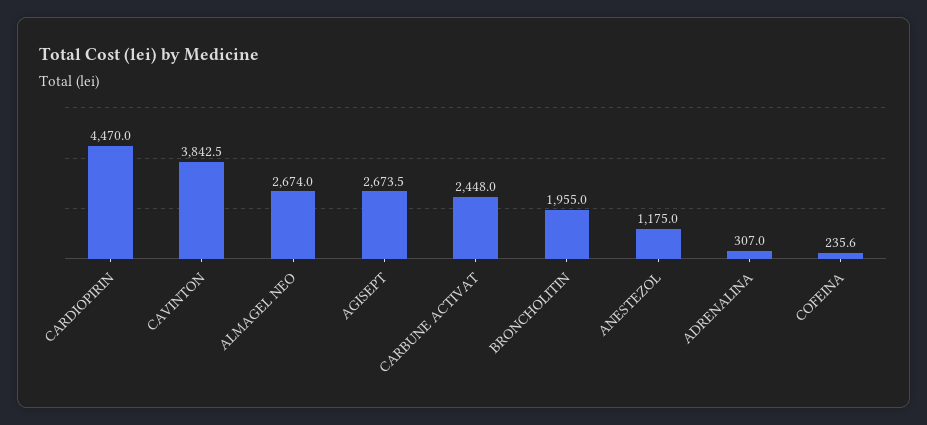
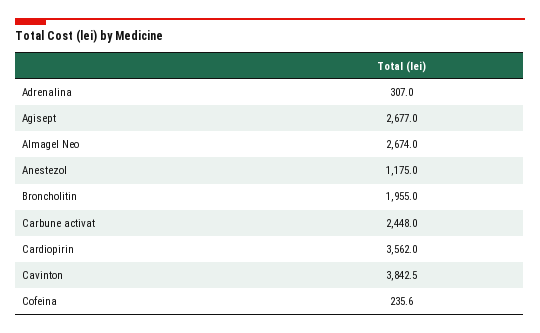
  {
-   "CARDIOPIRIN": 4470,
+   "CARDIOPIRIN": 3562,
    "CAVINTON": 3842.5,
    "ALMAGEL NEO": 2674,
-   "AGISEPT": 2673.5,
+   "AGISEPT": 2677,
    "CARBUNE ACTIVAT": 2448,
    "BRONCHOLITIN": 1955,
    "ANESTEZOL": 1175,
    "ADRENALINA": 307,
    "COFEINA": 235.6
  }

